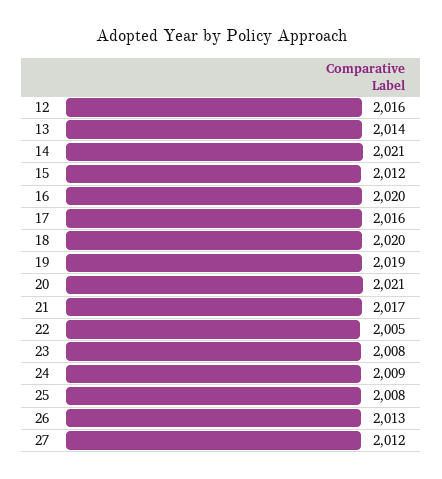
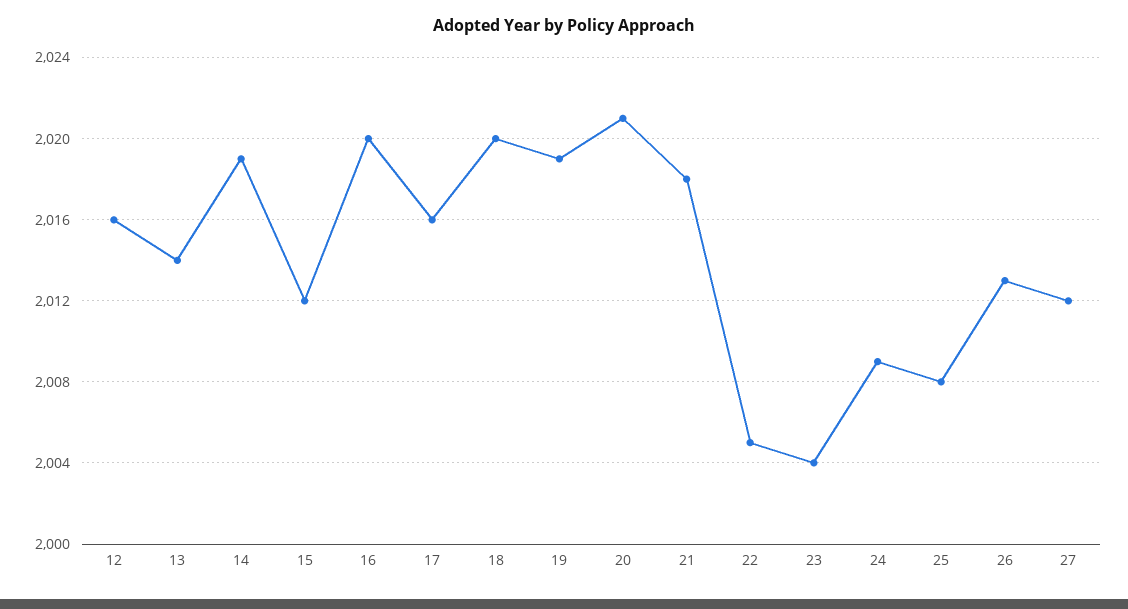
  {
    "12": 2016,
    "13": 2014,
-   "14": 2021,
+   "14": 2019,
    "15": 2012,
    "16": 2020,
    "17": 2016,
    "18": 2020,
    "19": 2019,
    "20": 2021,
-   "21": 2017,
+   "21": 2018,
    "22": 2005,
-   "23": 2008,
+   "23": 2004,
    "24": 2009,
    "25": 2008,
    "26": 2013,
    "27": 2012
  }

